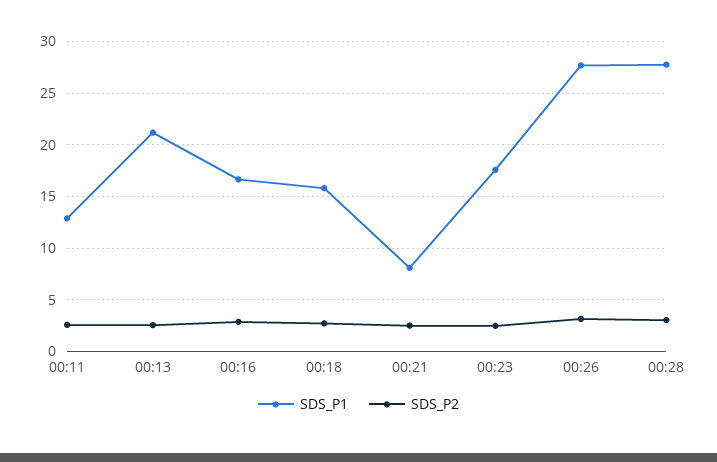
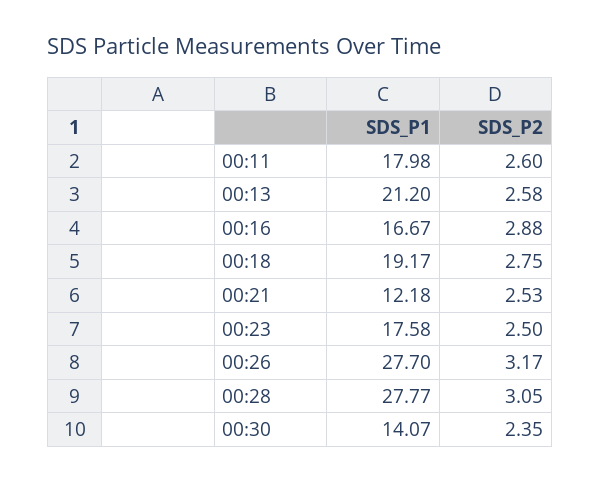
  {
    "SDS_P1": {
-     "00:11": 13,
+     "00:11": 17.98,
      "00:13": 21.2,
      "00:16": 16.67,
-     "00:18": 16,
+     "00:18": 19.17,
-     "00:21": 8,
+     "00:21": 12.18,
      "00:23": 17.58,
      "00:26": 27.7,
-     "00:28": 27.77
+     "00:28": 27.77,
+     "00:30": 14.07
    },
    "SDS_P2": {
      "00:11": 2.6,
      "00:13": 2.58,
      "00:16": 2.88,
      "00:18": 2.75,
      "00:21": 2.53,
      "00:23": 2.5,
      "00:26": 3.17,
-     "00:28": 3.05
+     "00:28": 3.05,
+     "00:30": 2.35
    }
  }

